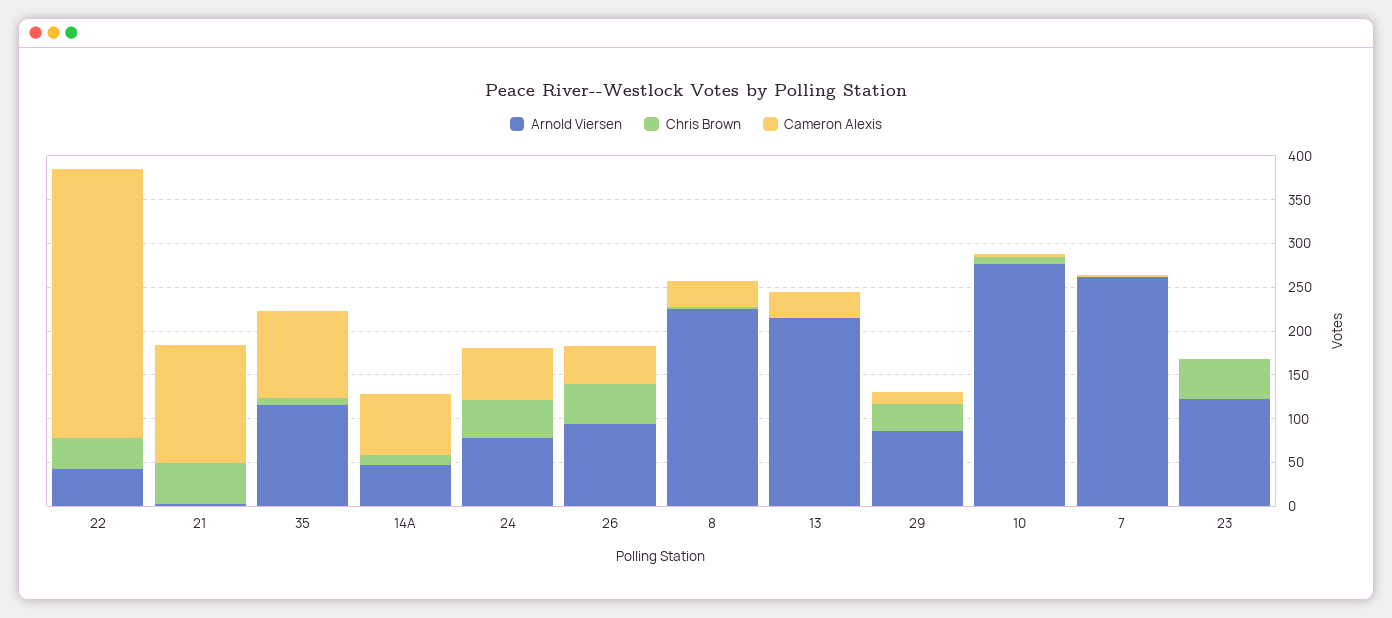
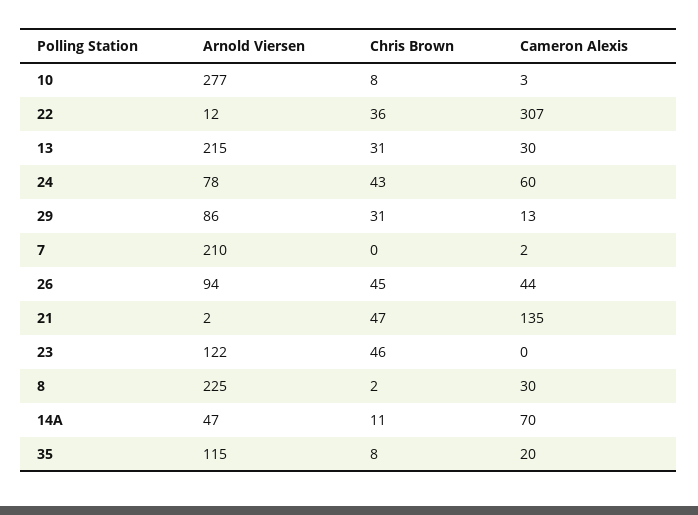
  {
    "Arnold Viersen": {
-     "22": 40,
+     "22": 12,
      "21": 2,
      "35": 115,
      "14A": 47,
      "24": 78,
      "26": 94,
      "8": 225,
      "13": 215,
      "29": 86,
      "10": 277,
-     "7": 260,
+     "7": 210,
      "23": 122
    },
    "Chris Brown": {
      "22": 36,
      "21": 47,
      "35": 8,
      "14A": 11,
      "24": 43,
      "26": 45,
      "8": 2,
-     "13": 0,
+     "13": 31,
      "29": 31,
      "10": 8,
      "7": 0,
      "23": 46
    },
    "Cameron Alexis": {
      "22": 307,
      "21": 135,
-     "35": 100,
+     "35": 20,
      "14A": 70,
      "24": 60,
      "26": 44,
      "8": 30,
      "13": 30,
      "29": 13,
      "10": 3,
      "7": 2,
      "23": 0
    }
  }

